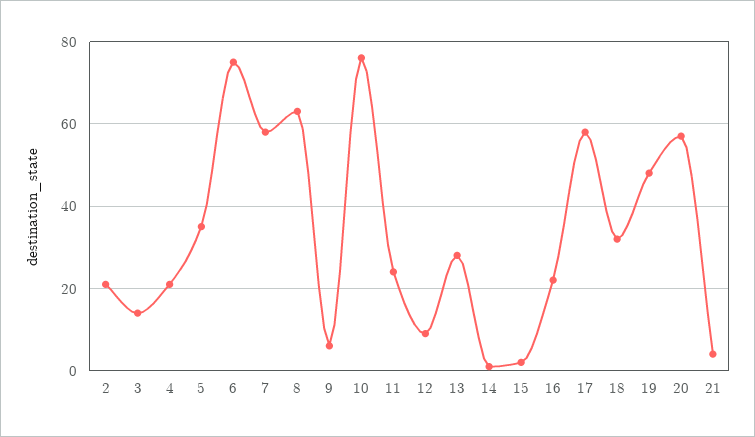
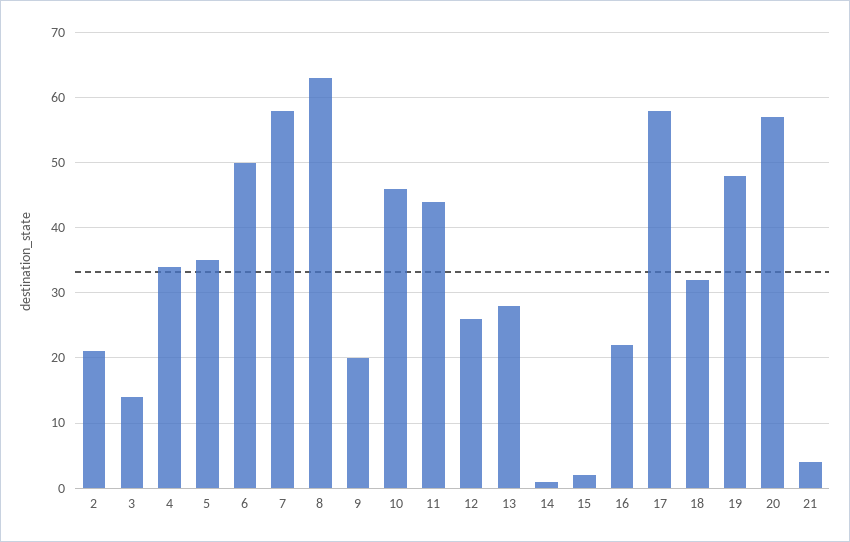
  {
    "2": 21,
    "3": 14,
-   "4": 20,
+   "4": 34,
    "5": 35,
-   "6": 75,
+   "6": 50,
    "7": 58,
    "8": 63,
-   "9": 5,
+   "9": 20,
-   "10": 75,
+   "10": 46,
-   "11": 25,
+   "11": 44,
-   "12": 10,
+   "12": 26,
    "13": 28,
    "14": 1,
    "15": 2,
    "16": 22,
    "17": 58,
    "18": 32,
    "19": 48,
    "20": 57,
    "21": 4
  }

